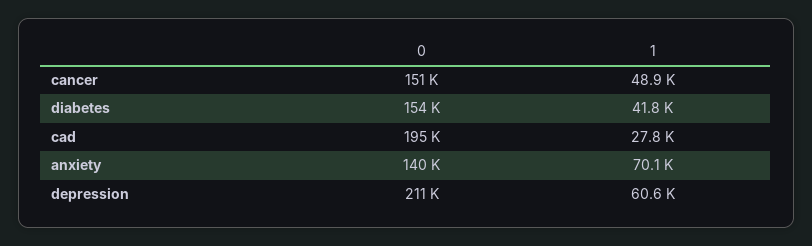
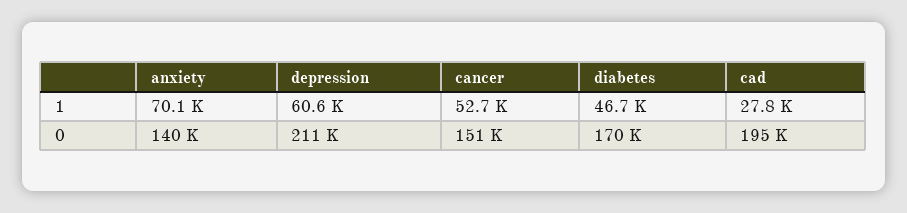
  {
    "0": {
      "cancer": 151000,
-     "diabetes": 154000,
+     "diabetes": 170000,
      "cad": 195000,
      "anxiety": 140000,
      "depression": 211000
    },
    "1": {
-     "cancer": 48900,
+     "cancer": 52700,
-     "diabetes": 41800,
+     "diabetes": 46700,
      "cad": 27800,
      "anxiety": 70100,
      "depression": 60600
    }
  }

